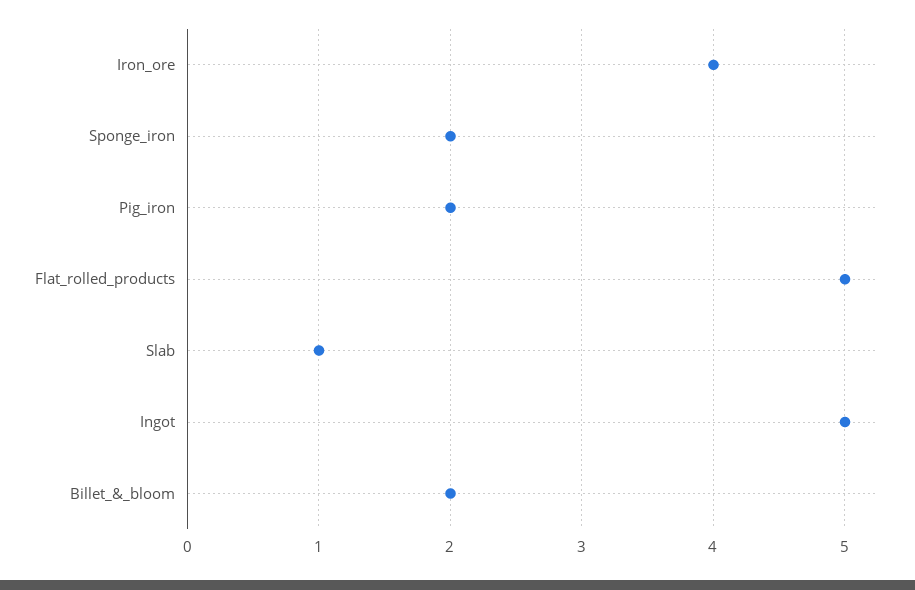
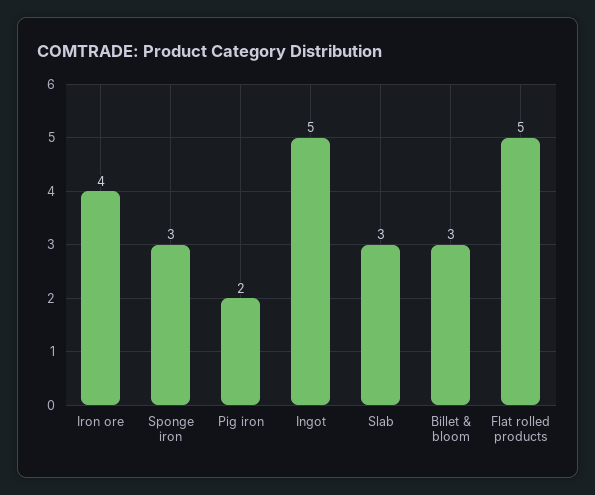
  {
    "Iron_ore": 4,
-   "Sponge_iron": 2,
+   "Sponge_iron": 3,
    "Pig_iron": 2,
    "Flat_rolled_products": 5,
-   "Slab": 1,
+   "Slab": 3,
    "Ingot": 5,
-   "Billet_&_bloom": 2
+   "Billet_&_bloom": 3
  }

